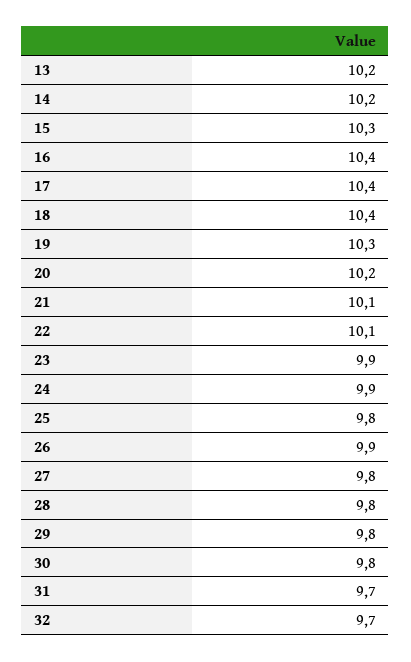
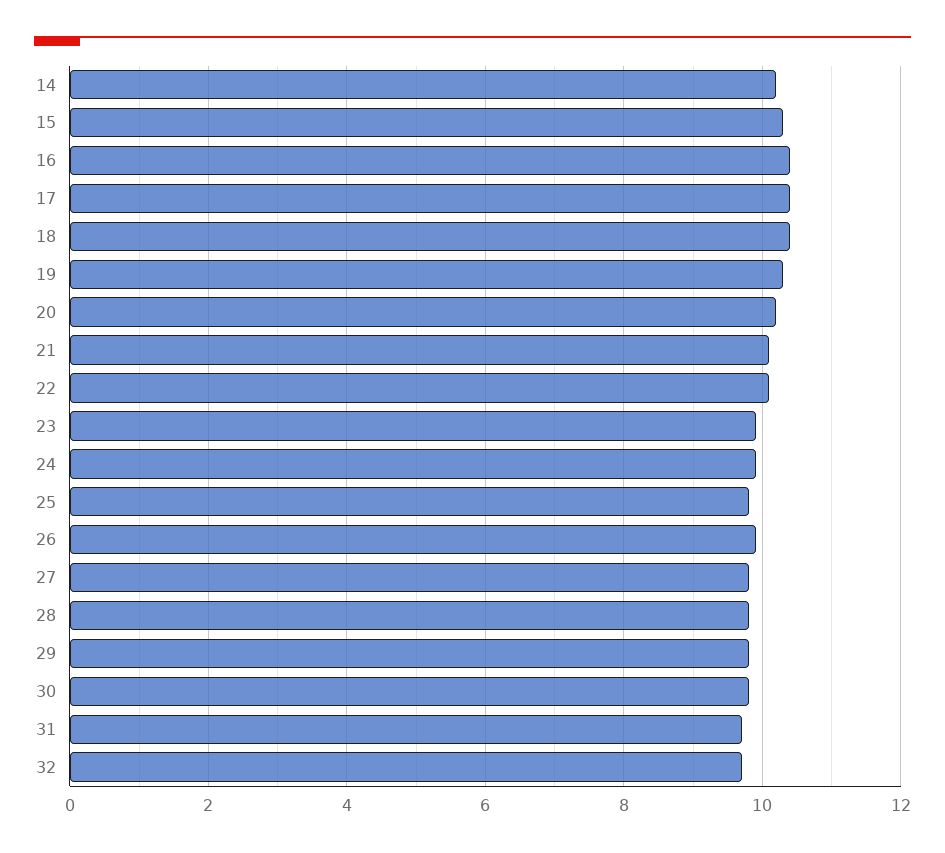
  {
-   "13": 10.2,
    "14": 10.2,
    "15": 10.3,
    "16": 10.4,
    "17": 10.4,
    "18": 10.4,
    "19": 10.3,
    "20": 10.2,
    "21": 10.1,
    "22": 10.1,
    "23": 9.9,
    "24": 9.9,
    "25": 9.8,
    "26": 9.9,
    "27": 9.8,
    "28": 9.8,
    "29": 9.8,
    "30": 9.8,
    "31": 9.7,
    "32": 9.7
  }

